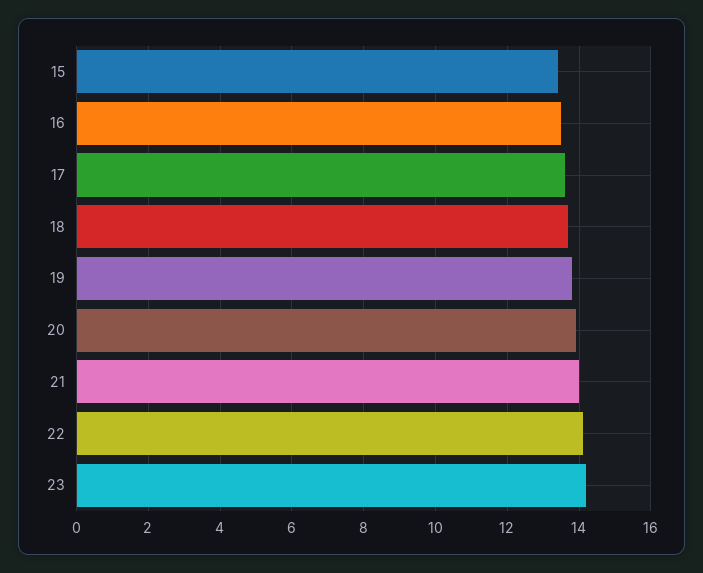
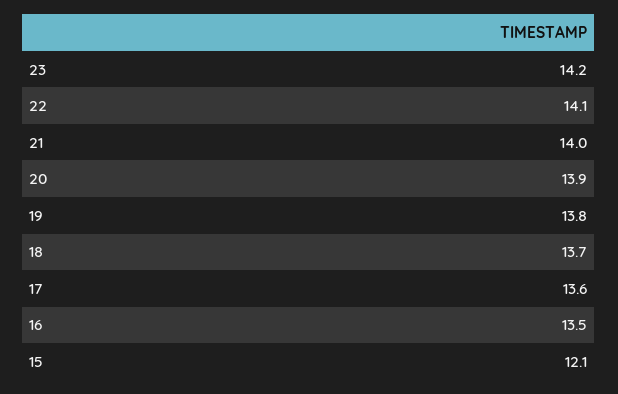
  {
-   "15": 13.5,
+   "15": 12.1,
    "16": 13.5,
    "17": 13.6,
    "18": 13.7,
    "19": 13.8,
    "20": 13.9,
    "21": 14,
    "22": 14.1,
    "23": 14.2
  }

